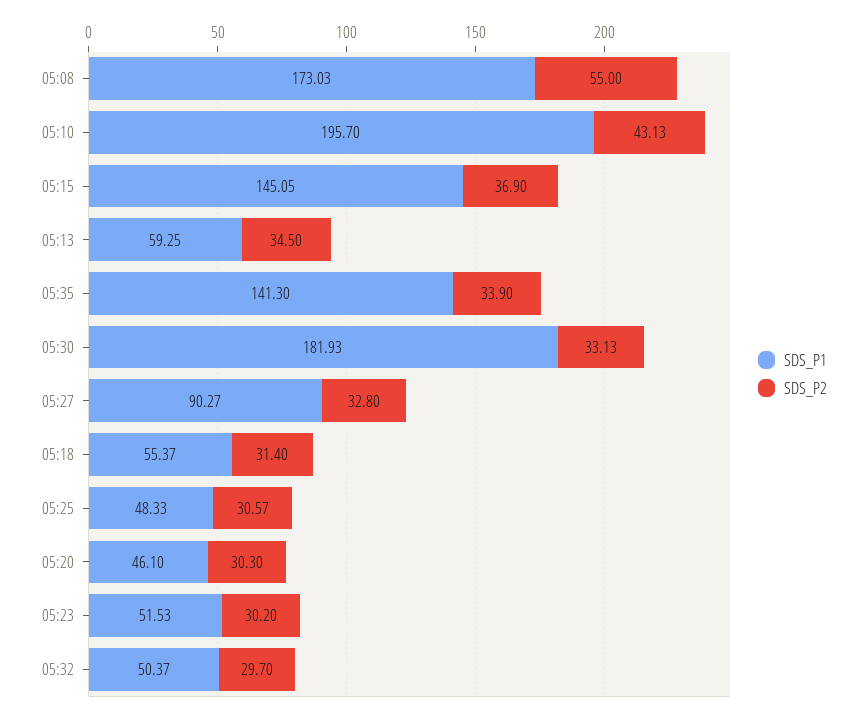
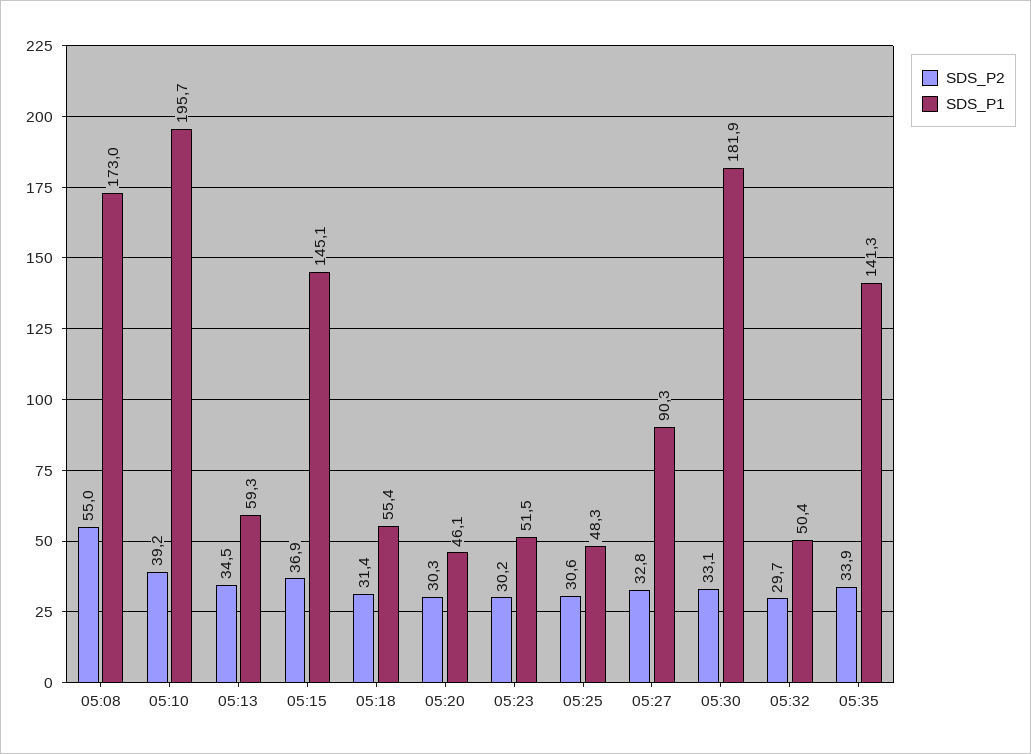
  {
    "SDS_P1": {
      "05:08": 173.03,
      "05:10": 195.7,
      "05:15": 145.05,
      "05:13": 59.25,
      "05:35": 141.3,
      "05:30": 181.93,
      "05:27": 90.27,
      "05:18": 55.37,
      "05:25": 48.33,
      "05:20": 46.1,
      "05:23": 51.53,
      "05:32": 50.37
    },
    "SDS_P2": {
      "05:08": 55,
-     "05:10": 43.13,
+     "05:10": 39.2,
      "05:15": 36.9,
      "05:13": 34.5,
      "05:35": 33.9,
      "05:30": 33.13,
      "05:27": 32.8,
      "05:18": 31.4,
      "05:25": 30.57,
      "05:20": 30.3,
      "05:23": 30.2,
      "05:32": 29.7
    }
  }

